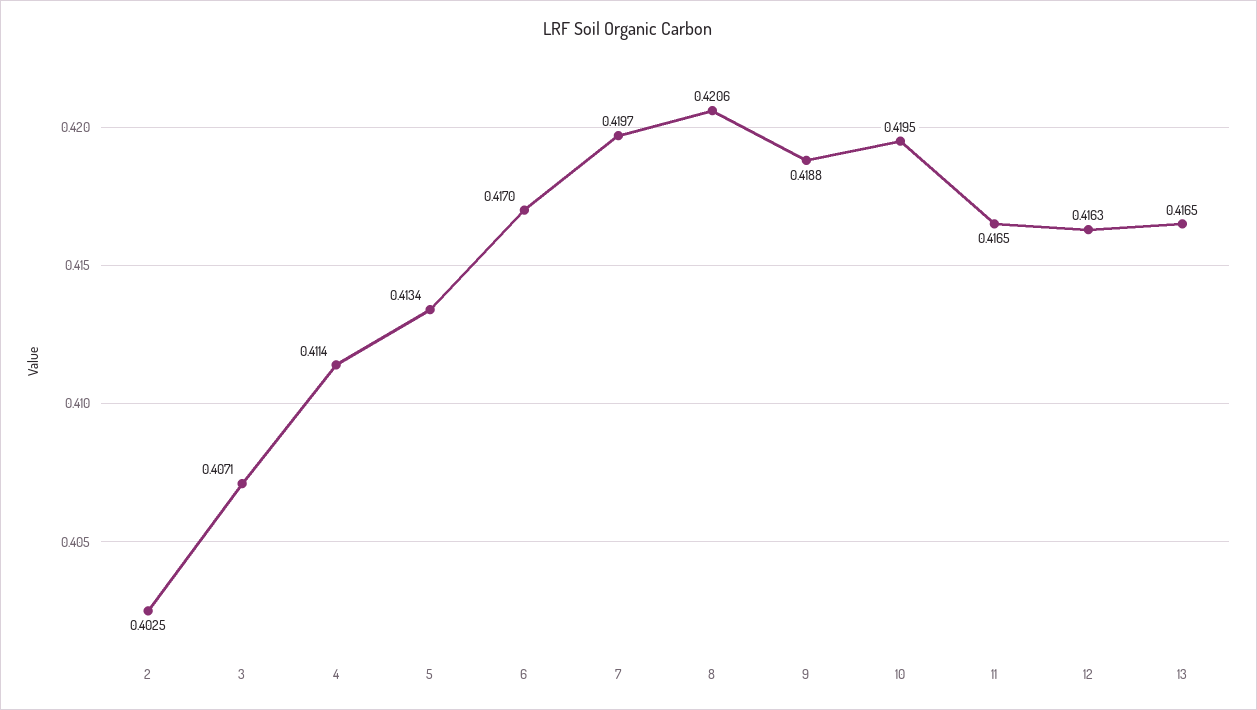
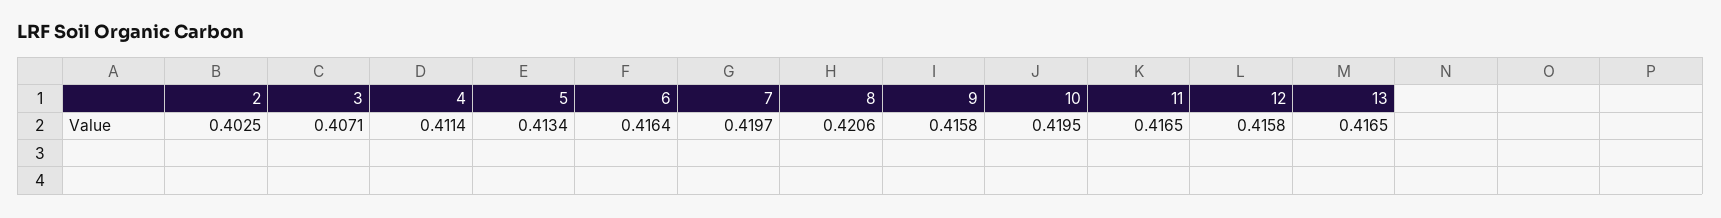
  {
    "2": 0.4025,
    "3": 0.4071,
    "4": 0.4114,
    "5": 0.4134,
-   "6": 0.417,
+   "6": 0.4164,
    "7": 0.4197,
    "8": 0.4206,
-   "9": 0.4188,
+   "9": 0.4158,
    "10": 0.4195,
    "11": 0.4165,
-   "12": 0.4163,
+   "12": 0.4158,
    "13": 0.4165
  }

